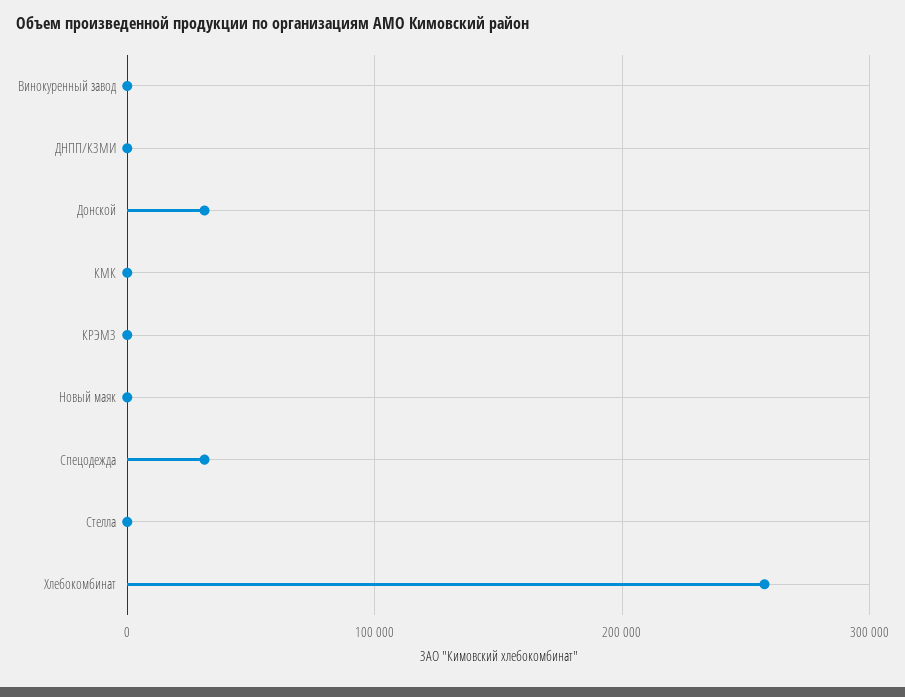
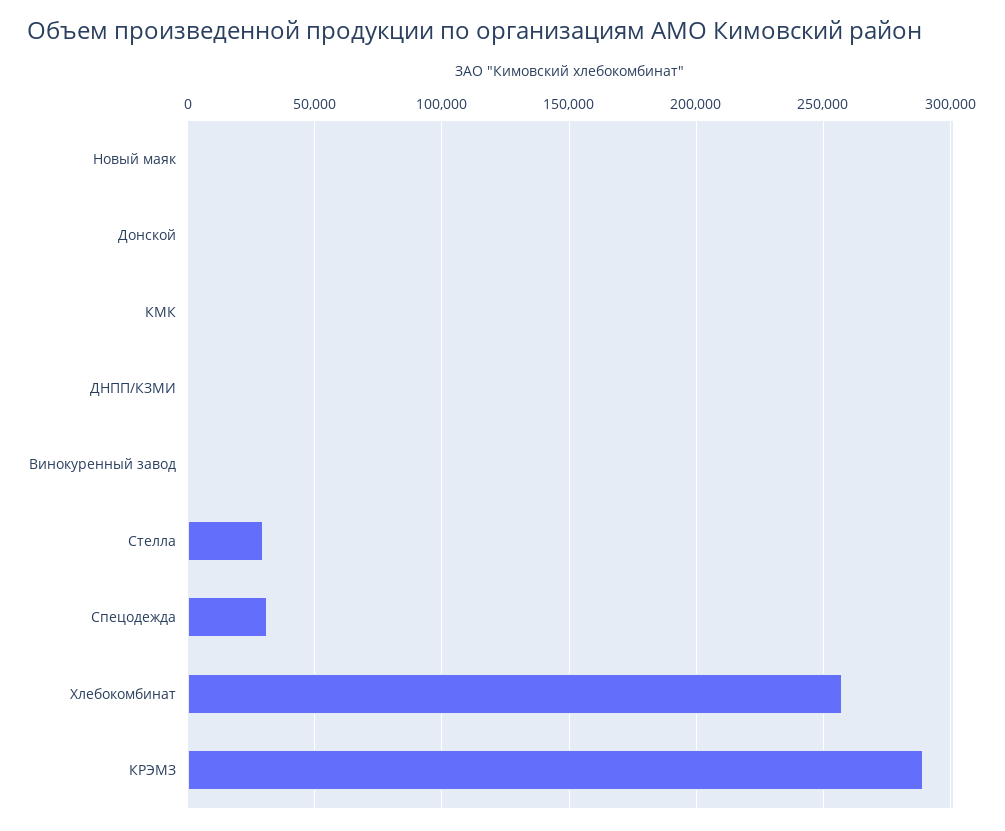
  {
    "Винокуренный завод": 0,
    "ДНПП/КЗМИ": 0,
-   "Донской": 30000,
+   "Донской": 0,
    "КМК": 0,
-   "КРЭМЗ": 0,
+   "КРЭМЗ": 290000,
    "Новый маяк": 0,
    "Спецодежда": 30000,
-   "Стелла": 0,
+   "Стелла": 30000,
    "Хлебокомбинат": 255000
  }

